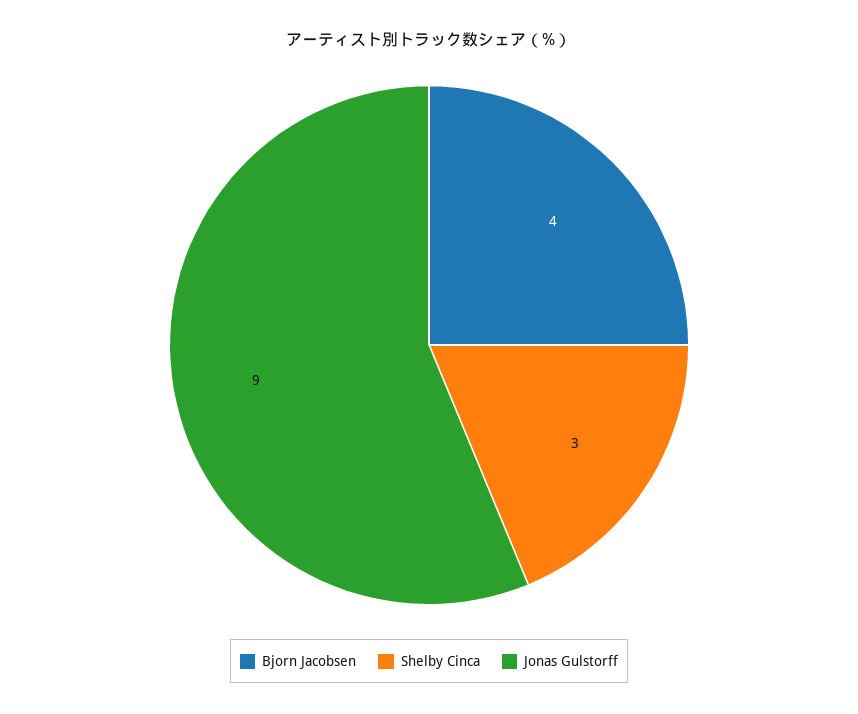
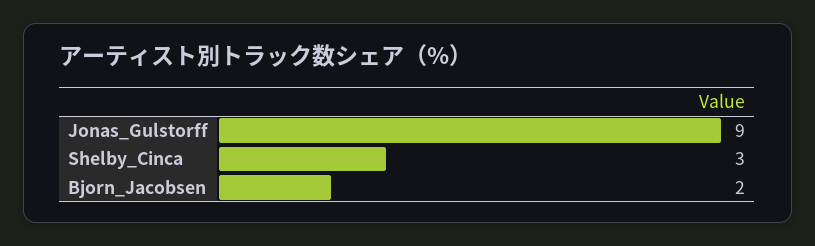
  {
-   "Bjorn Jacobsen": 4,
+   "Bjorn Jacobsen": 2,
    "Shelby Cinca": 3,
    "Jonas Gulstorff": 9
  }

